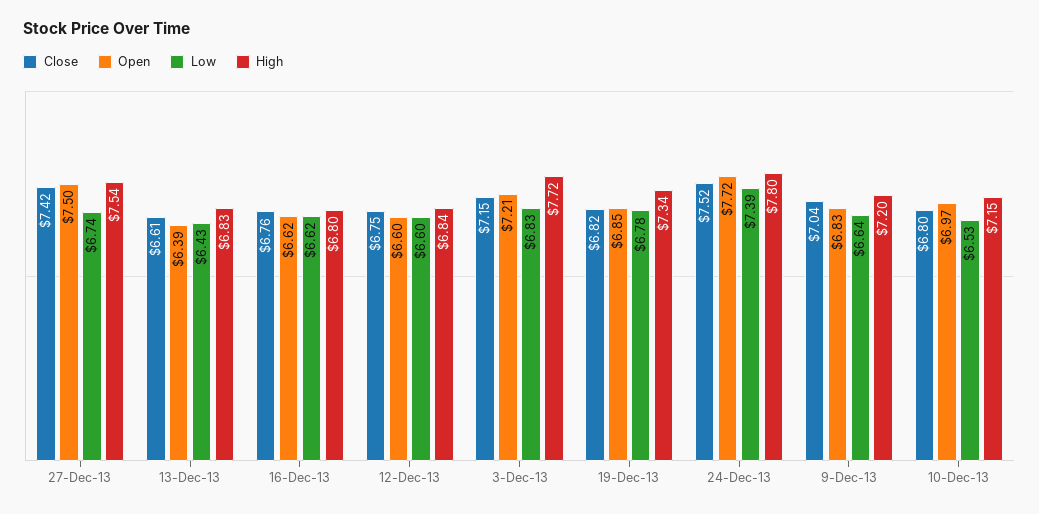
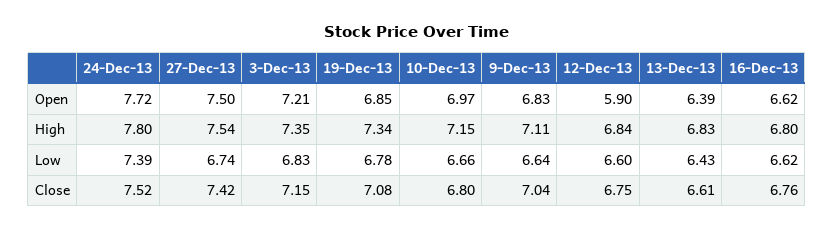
  {
    "Close": {
      "27-Dec-13": 7.42,
      "13-Dec-13": 6.61,
      "16-Dec-13": 6.76,
      "12-Dec-13": 6.75,
      "3-Dec-13": 7.15,
-     "19-Dec-13": 6.82,
+     "19-Dec-13": 7.08,
      "24-Dec-13": 7.52,
      "9-Dec-13": 7.04,
      "10-Dec-13": 6.8
    },
    "Open": {
      "27-Dec-13": 7.5,
      "13-Dec-13": 6.39,
      "16-Dec-13": 6.62,
-     "12-Dec-13": 6.6,
+     "12-Dec-13": 5.9,
      "3-Dec-13": 7.21,
      "19-Dec-13": 6.85,
      "24-Dec-13": 7.72,
      "9-Dec-13": 6.83,
      "10-Dec-13": 6.97
    },
    "Low": {
      "27-Dec-13": 6.74,
      "13-Dec-13": 6.43,
      "16-Dec-13": 6.62,
      "12-Dec-13": 6.6,
      "3-Dec-13": 6.83,
      "19-Dec-13": 6.78,
      "24-Dec-13": 7.39,
      "9-Dec-13": 6.64,
-     "10-Dec-13": 6.53
+     "10-Dec-13": 6.66
    },
    "High": {
      "27-Dec-13": 7.54,
      "13-Dec-13": 6.83,
      "16-Dec-13": 6.8,
      "12-Dec-13": 6.84,
-     "3-Dec-13": 7.72,
+     "3-Dec-13": 7.35,
      "19-Dec-13": 7.34,
      "24-Dec-13": 7.8,
-     "9-Dec-13": 7.2,
+     "9-Dec-13": 7.11,
      "10-Dec-13": 7.15
    }
  }

